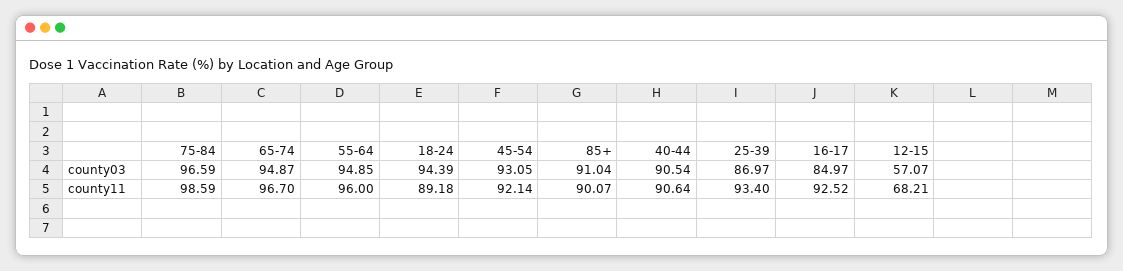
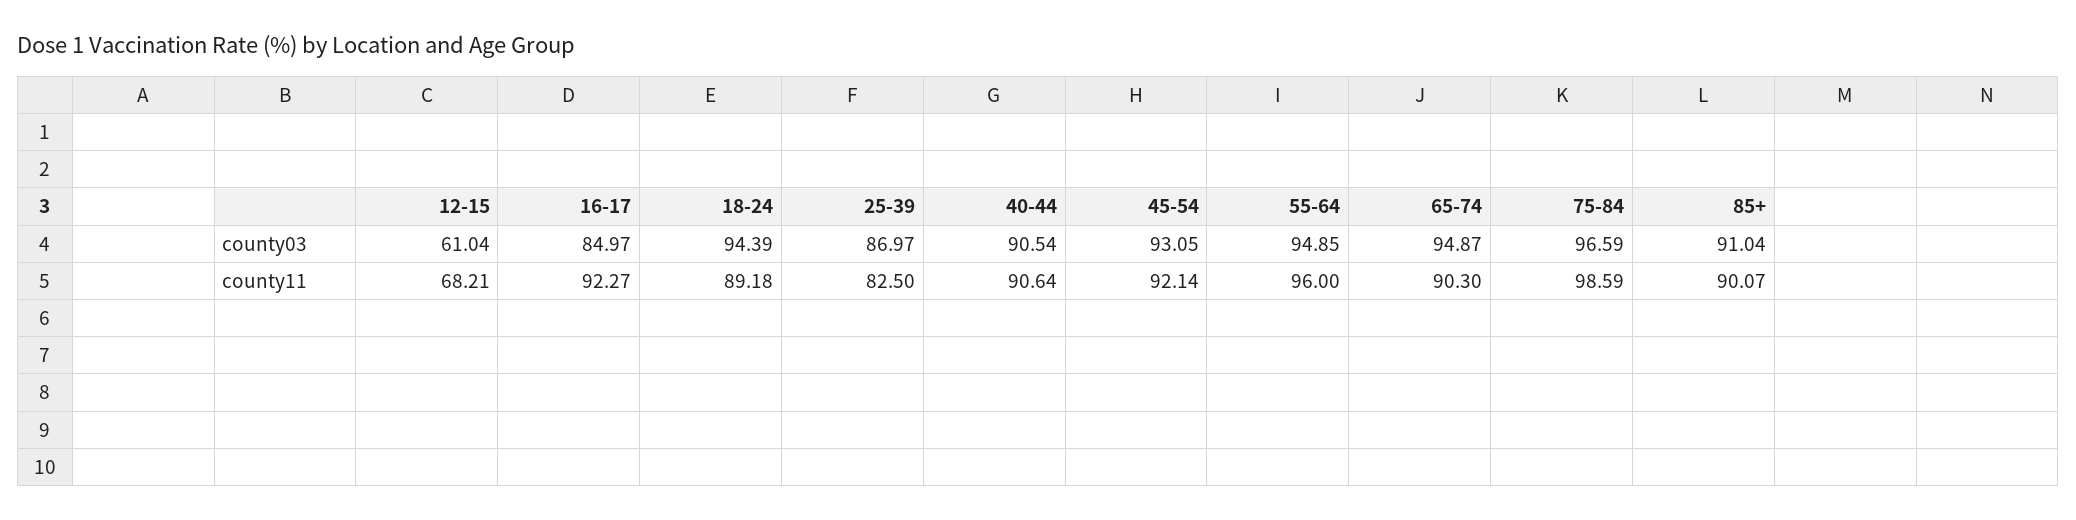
  {
    "75-84": {
      "county03": 96.59,
      "county11": 98.59
    },
    "65-74": {
      "county03": 94.87,
-     "county11": 96.7
+     "county11": 90.3
    },
    "55-64": {
      "county03": 94.85,
      "county11": 96
    },
    "18-24": {
      "county03": 94.39,
      "county11": 89.18
    },
    "45-54": {
      "county03": 93.05,
      "county11": 92.14
    },
    "85+": {
      "county03": 91.04,
      "county11": 90.07
    },
    "40-44": {
      "county03": 90.54,
      "county11": 90.64
    },
    "25-39": {
      "county03": 86.97,
-     "county11": 93.4
+     "county11": 82.5
    },
    "16-17": {
      "county03": 84.97,
-     "county11": 92.52
+     "county11": 92.27
    },
    "12-15": {
-     "county03": 57.07,
+     "county03": 61.04,
      "county11": 68.21
    }
  }

